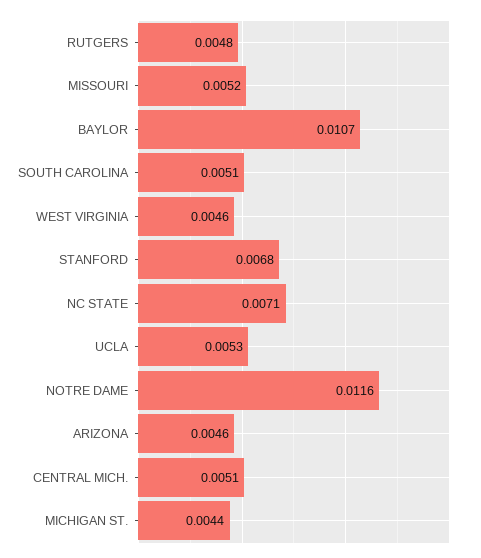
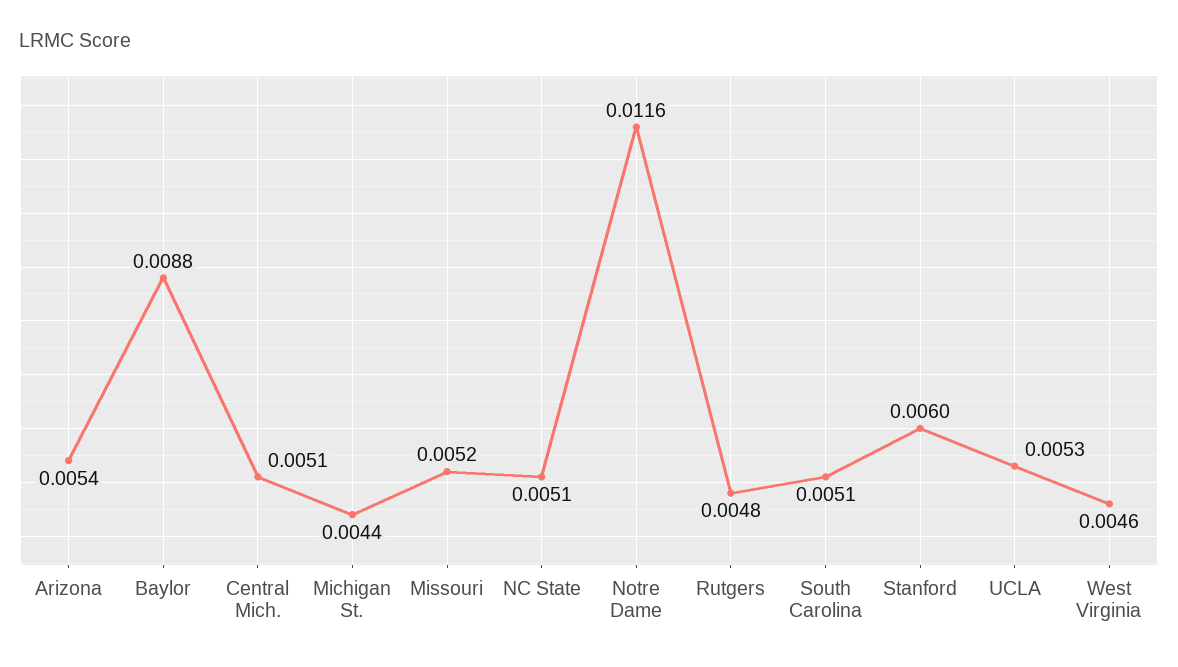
  {
    "RUTGERS": 0.0048,
    "MISSOURI": 0.0052,
-   "BAYLOR": 0.0107,
+   "BAYLOR": 0.0088,
    "SOUTH CAROLINA": 0.0051,
    "WEST VIRGINIA": 0.0046,
-   "STANFORD": 0.0068,
+   "STANFORD": 0.006,
-   "NC STATE": 0.0071,
+   "NC STATE": 0.0051,
    "UCLA": 0.0053,
    "NOTRE DAME": 0.0116,
-   "ARIZONA": 0.0046,
+   "ARIZONA": 0.0054,
    "CENTRAL MICH.": 0.0051,
    "MICHIGAN ST.": 0.0044
  }

